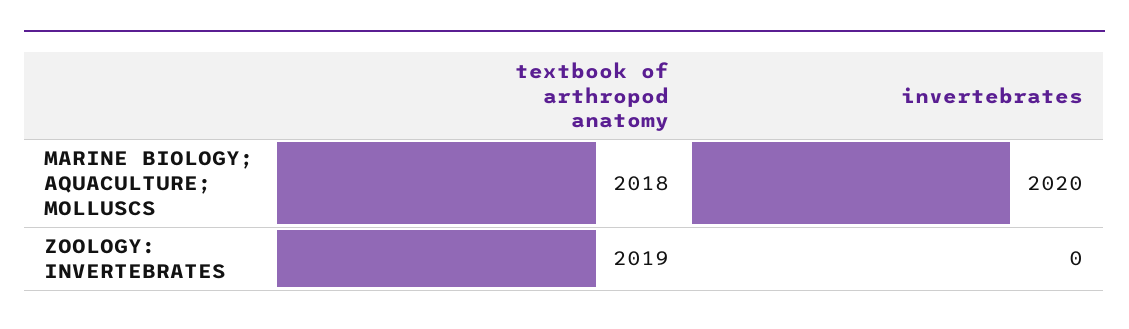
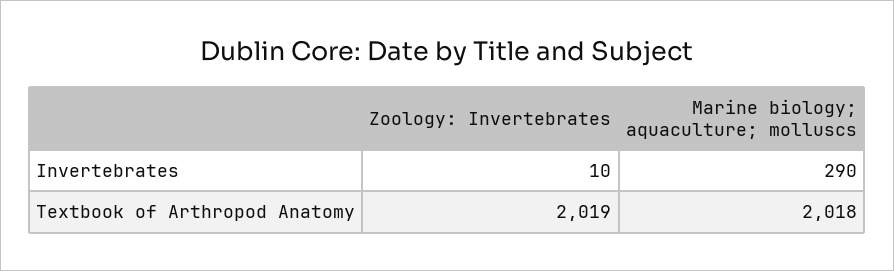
  {
    "textbook of arthropod anatomy": {
      "MARINE BIOLOGY; AQUACULTURE; MOLLUSCS": 2018,
      "ZOOLOGY: INVERTEBRATES": 2019
    },
    "invertebrates": {
-     "MARINE BIOLOGY; AQUACULTURE; MOLLUSCS": 2020,
+     "MARINE BIOLOGY; AQUACULTURE; MOLLUSCS": 290,
-     "ZOOLOGY: INVERTEBRATES": 0
+     "ZOOLOGY: INVERTEBRATES": 10
    }
  }

